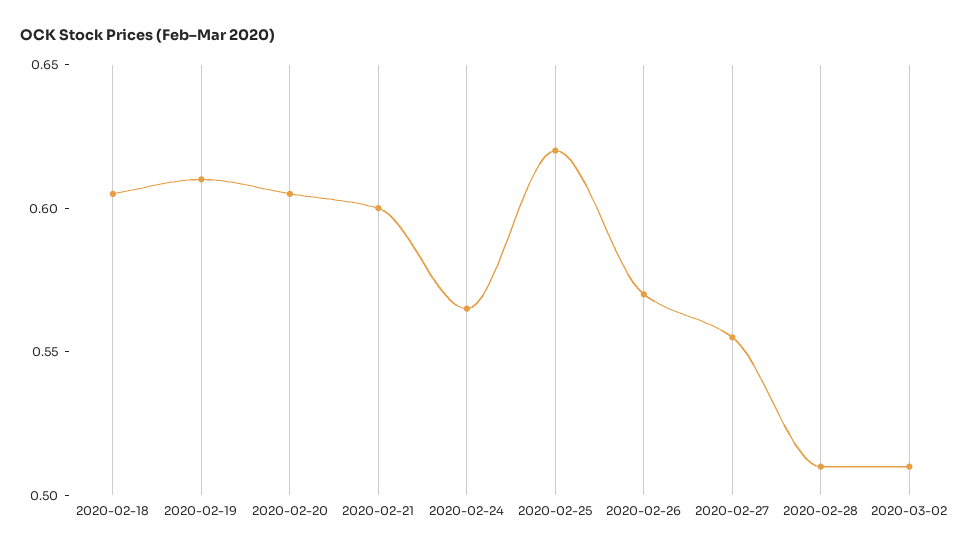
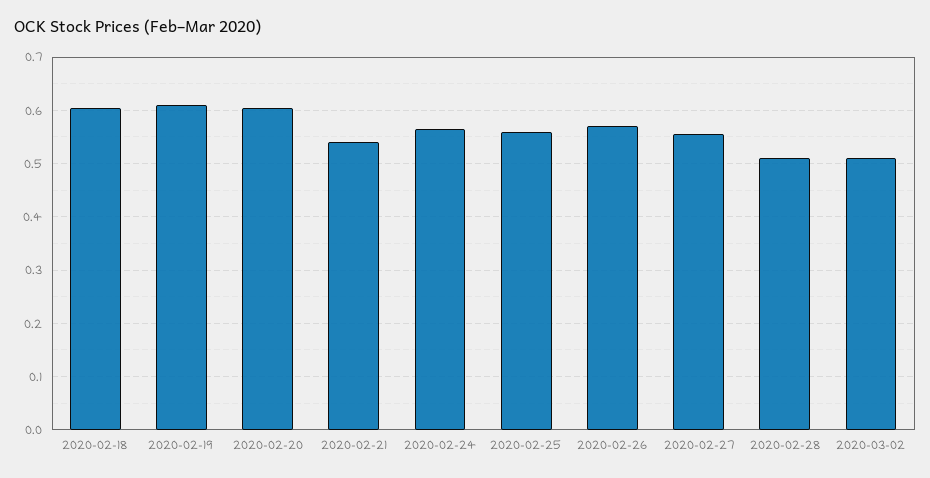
  {
    "2020-02-18": 0.61,
    "2020-02-19": 0.61,
    "2020-02-20": 0.61,
-   "2020-02-21": 0.6,
+   "2020-02-21": 0.54,
    "2020-02-24": 0.57,
-   "2020-02-25": 0.62,
+   "2020-02-25": 0.56,
    "2020-02-26": 0.57,
    "2020-02-27": 0.56,
    "2020-02-28": 0.51,
    "2020-03-02": 0.51
  }

